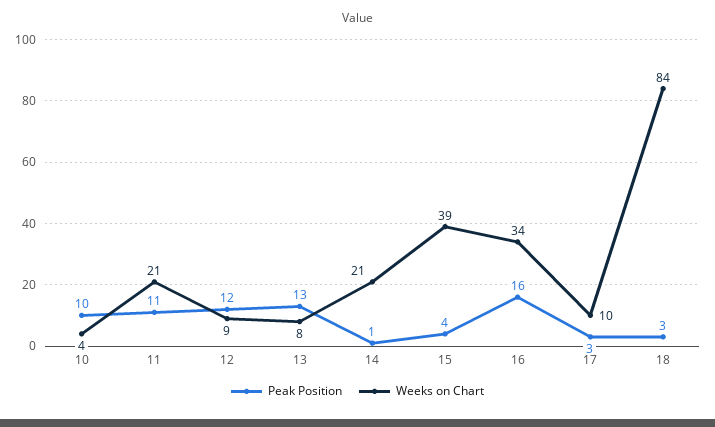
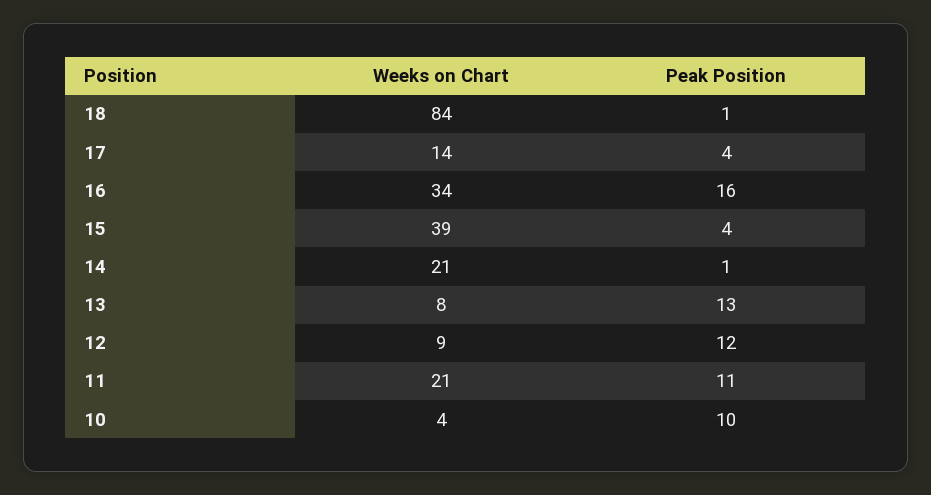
  {
    "Peak Position": {
      "10": 10,
      "11": 11,
      "12": 12,
      "13": 13,
      "14": 1,
      "15": 4,
      "16": 16,
-     "17": 3,
+     "17": 4,
-     "18": 3
+     "18": 1
    },
    "Weeks on Chart": {
      "10": 4,
      "11": 21,
      "12": 9,
      "13": 8,
      "14": 21,
      "15": 39,
      "16": 34,
-     "17": 10,
+     "17": 14,
      "18": 84
    }
  }

